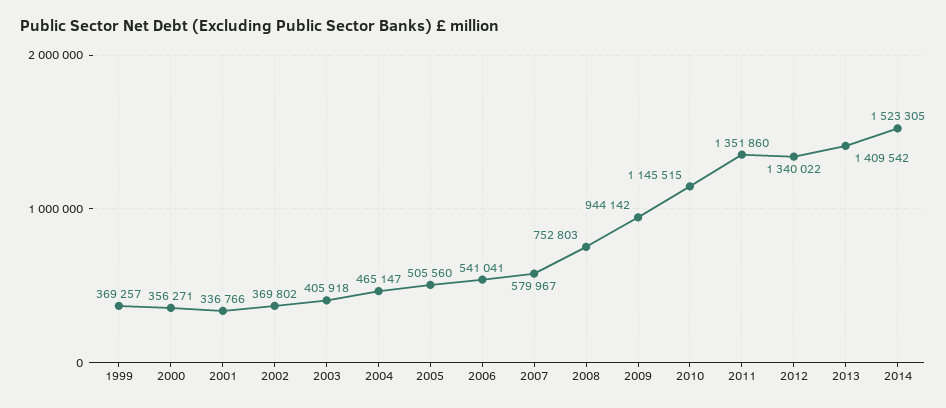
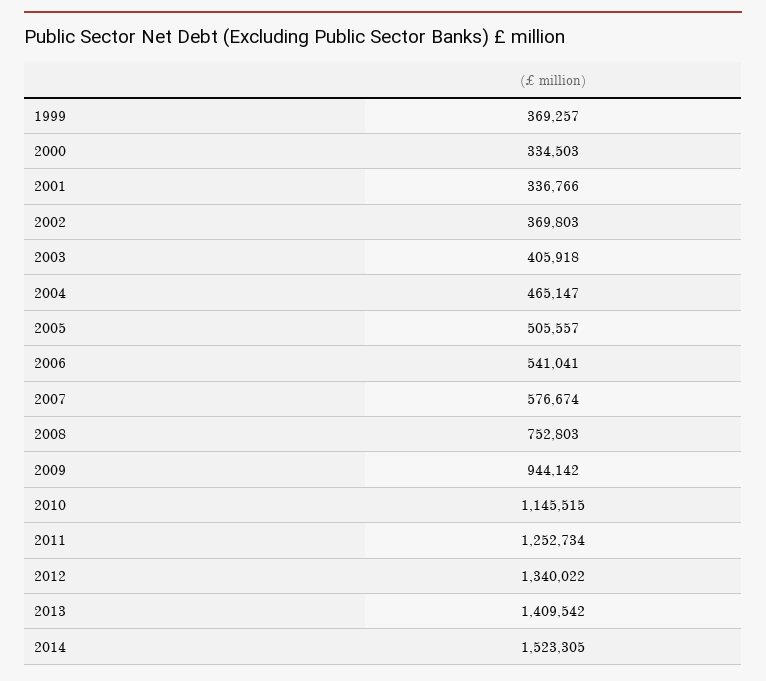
  {
    "1999": 369257,
-   "2000": 356271,
+   "2000": 334503,
    "2001": 336766,
-   "2002": 369802,
+   "2002": 369803,
    "2003": 405918,
    "2004": 465147,
-   "2005": 505560,
+   "2005": 505557,
    "2006": 541041,
-   "2007": 579967,
+   "2007": 576674,
    "2008": 752803,
    "2009": 944142,
    "2010": 1145515,
-   "2011": 1351860,
+   "2011": 1252734,
    "2012": 1340022,
    "2013": 1409542,
    "2014": 1523305
  }

